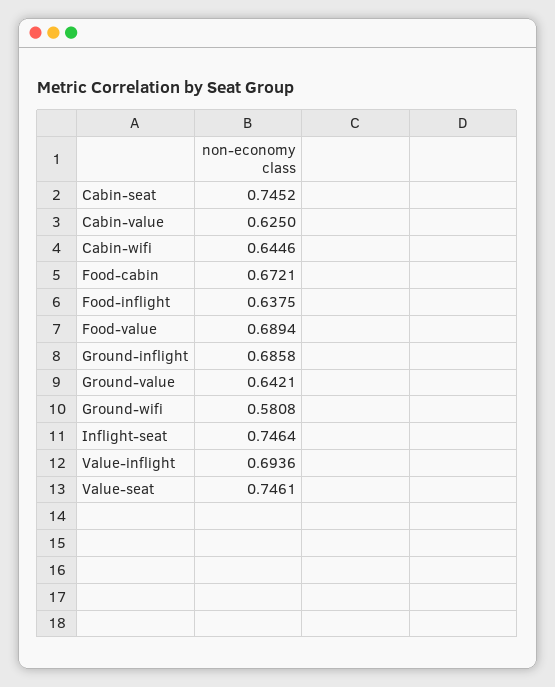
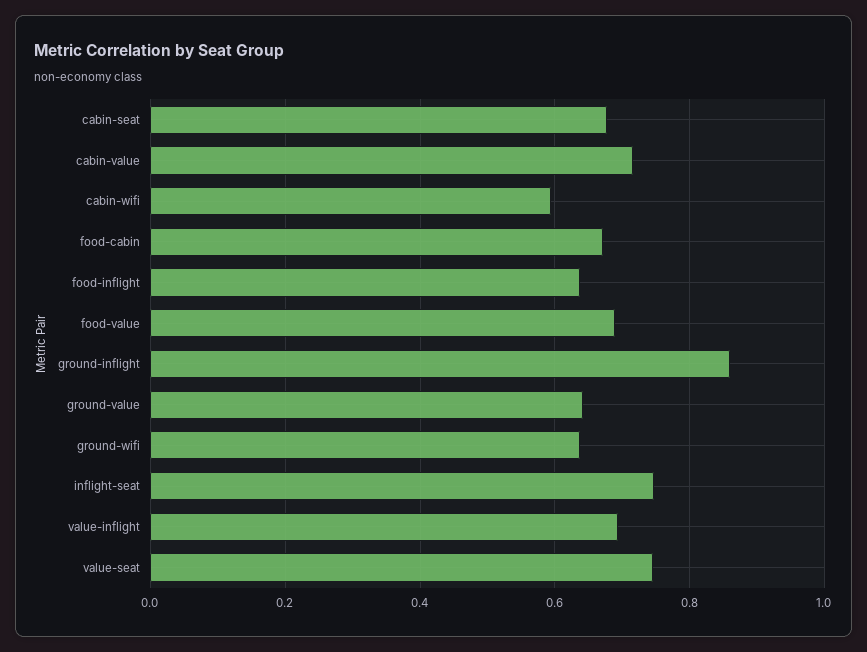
  {
-   "Cabin-seat": 0.7452,
+   "Cabin-seat": 0.68,
-   "Cabin-value": 0.625,
+   "Cabin-value": 0.72,
-   "Cabin-wifi": 0.6446,
+   "Cabin-wifi": 0.6,
    "Food-cabin": 0.6721,
    "Food-inflight": 0.6375,
    "Food-value": 0.6894,
-   "Ground-inflight": 0.6858,
+   "Ground-inflight": 0.86,
    "Ground-value": 0.6421,
-   "Ground-wifi": 0.5808,
+   "Ground-wifi": 0.64,
    "Inflight-seat": 0.7464,
    "Value-inflight": 0.6936,
    "Value-seat": 0.7461
  }

